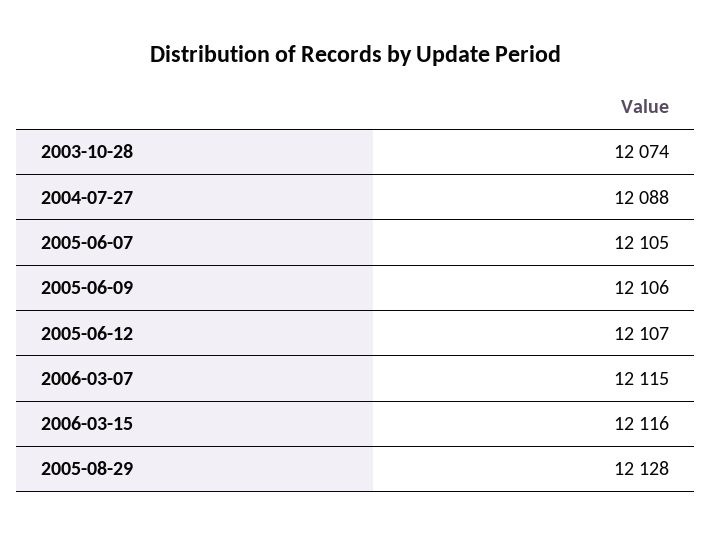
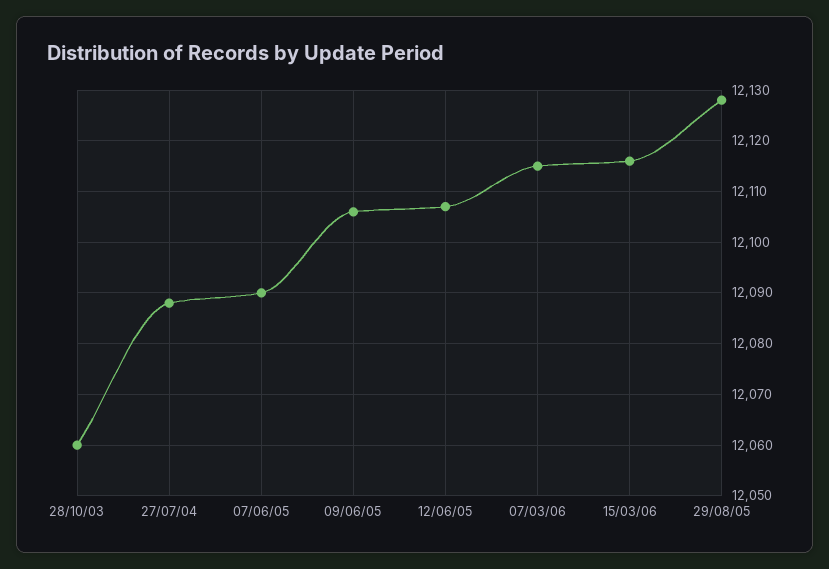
  {
-   "2003-10-28": 12074,
+   "2003-10-28": 12060,
    "2004-07-27": 12088,
-   "2005-06-07": 12105,
+   "2005-06-07": 12090,
    "2005-06-09": 12106,
    "2005-06-12": 12107,
    "2006-03-07": 12115,
    "2006-03-15": 12116,
    "2005-08-29": 12128
  }

